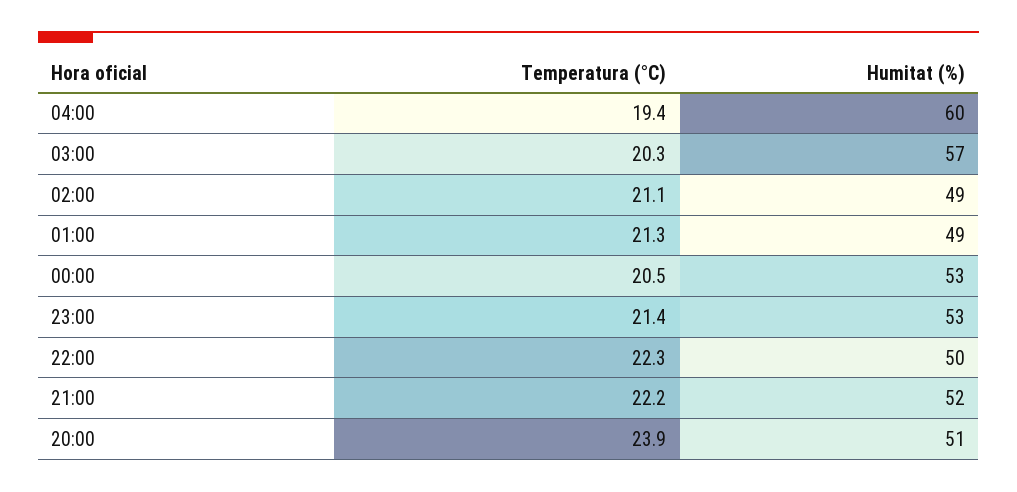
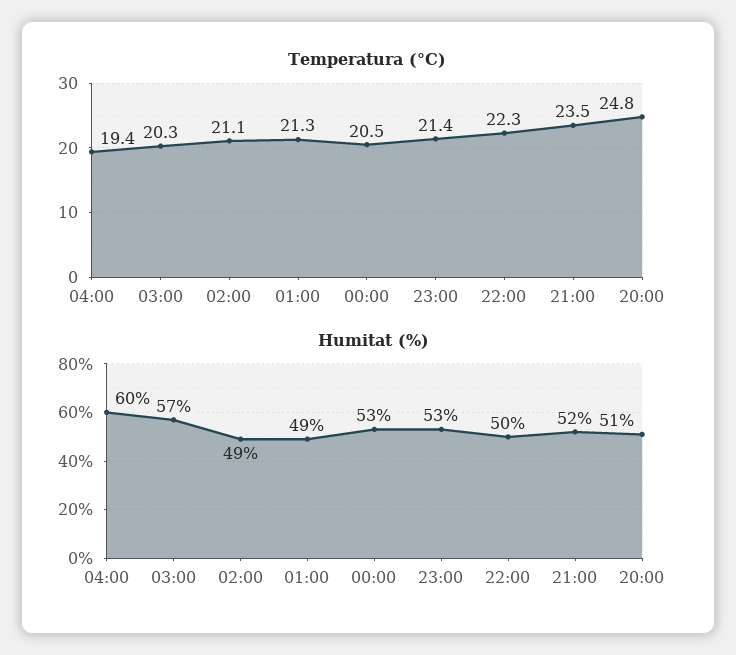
  {
    "Temperatura (°C)": {
      "04:00": 19.4,
      "03:00": 20.3,
      "02:00": 21.1,
      "01:00": 21.3,
      "00:00": 20.5,
      "23:00": 21.4,
      "22:00": 22.3,
-     "21:00": 22.2,
+     "21:00": 23.5,
-     "20:00": 23.9
+     "20:00": 24.8
    },
    "Humitat (%)": {
      "04:00": 60,
      "03:00": 57,
      "02:00": 49,
      "01:00": 49,
      "00:00": 53,
      "23:00": 53,
      "22:00": 50,
      "21:00": 52,
      "20:00": 51
    }
  }

